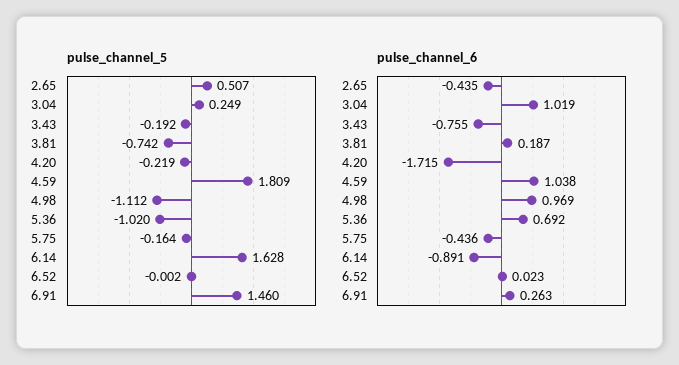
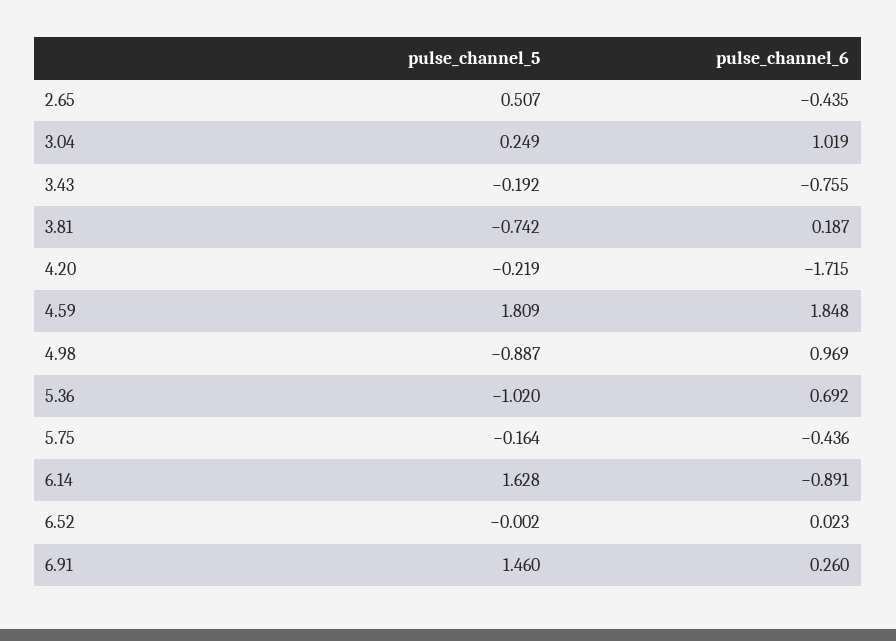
  {
    "pulse_channel_5": {
      "2.65": 0.507,
      "3.04": 0.249,
      "3.43": -0.192,
      "3.81": -0.742,
      "4.20": -0.219,
      "4.59": 1.809,
-     "4.98": -1.112,
+     "4.98": -0.887,
      "5.36": -1.02,
      "5.75": -0.164,
      "6.14": 1.628,
      "6.52": -0.002,
      "6.91": 1.46
    },
    "pulse_channel_6": {
      "2.65": -0.435,
      "3.04": 1.019,
      "3.43": -0.755,
      "3.81": 0.187,
      "4.20": -1.715,
-     "4.59": 1.038,
+     "4.59": 1.848,
      "4.98": 0.969,
      "5.36": 0.692,
      "5.75": -0.436,
      "6.14": -0.891,
      "6.52": 0.023,
-     "6.91": 0.263
+     "6.91": 0.26
    }
  }

